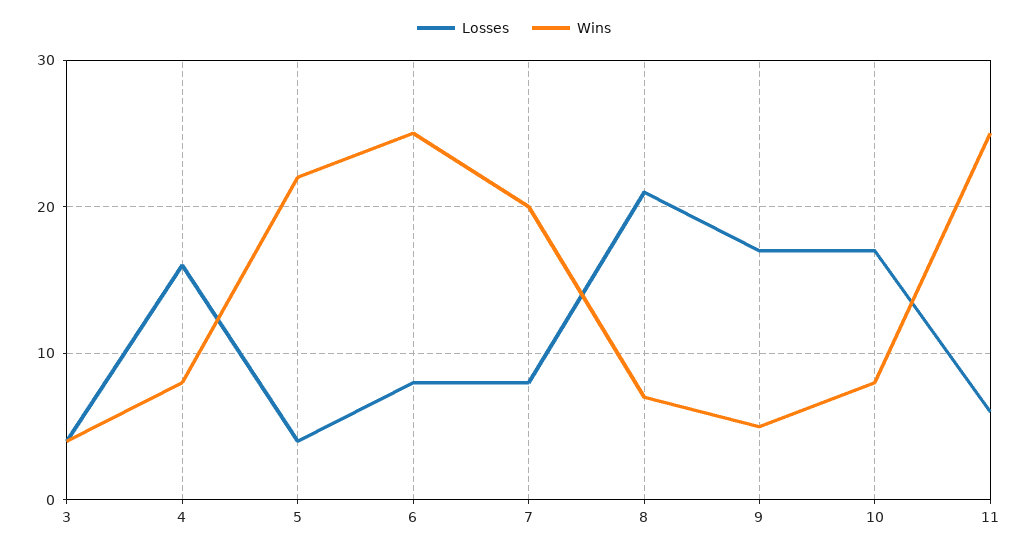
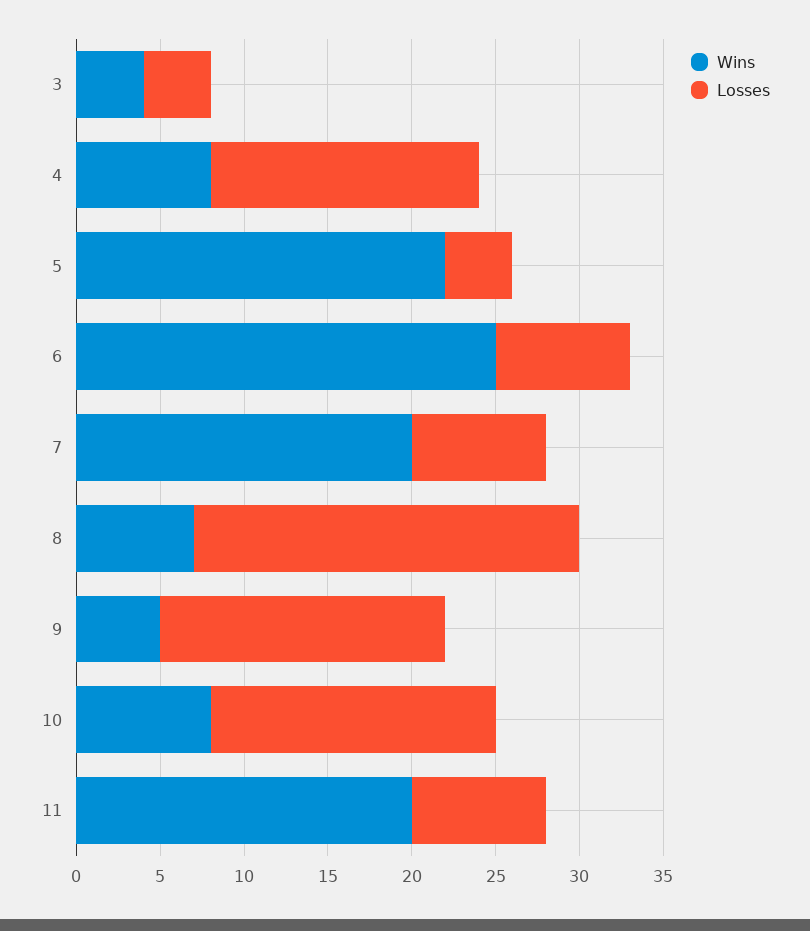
  {
    "Losses": {
      "3": 4,
      "4": 16,
      "5": 4,
      "6": 8,
      "7": 8,
-     "8": 21,
+     "8": 23,
      "9": 17,
      "10": 17,
-     "11": 6
+     "11": 8
    },
    "Wins": {
      "3": 4,
      "4": 8,
      "5": 22,
      "6": 25,
      "7": 20,
      "8": 7,
      "9": 5,
      "10": 8,
-     "11": 25
+     "11": 20
    }
  }

